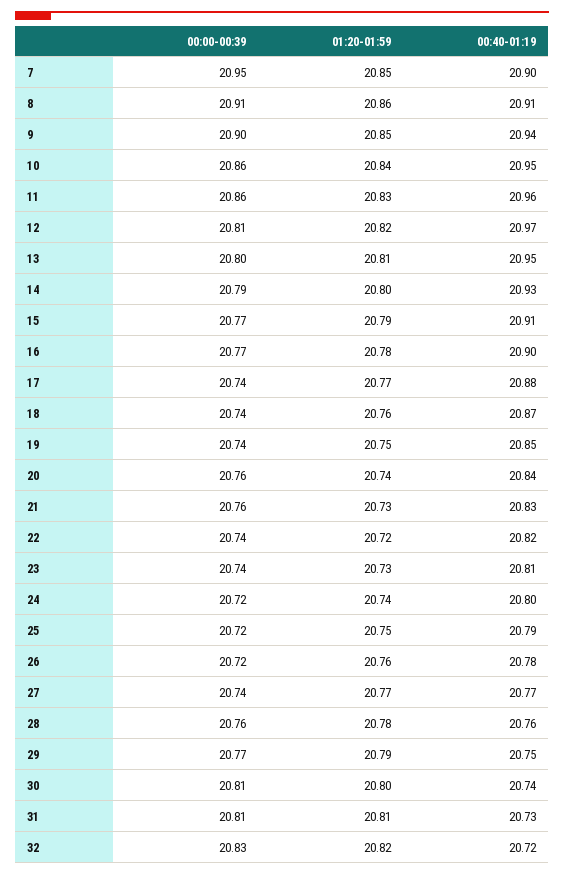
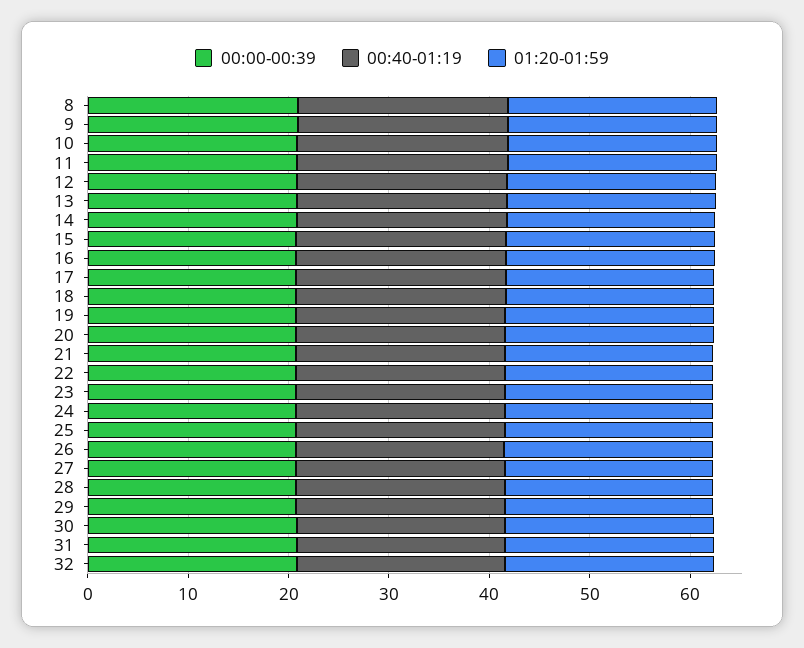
  {
    "00:00-00:39": {
-     "7": 20.95,
      "8": 20.91,
      "9": 20.9,
      "10": 20.86,
      "11": 20.86,
      "12": 20.81,
      "13": 20.8,
      "14": 20.79,
      "15": 20.77,
      "16": 20.77,
      "17": 20.74,
      "18": 20.74,
      "19": 20.74,
      "20": 20.76,
      "21": 20.76,
      "22": 20.74,
      "23": 20.74,
      "24": 20.72,
      "25": 20.72,
      "26": 20.72,
      "27": 20.74,
      "28": 20.76,
      "29": 20.77,
      "30": 20.81,
      "31": 20.81,
      "32": 20.83
    },
    "01:20-01:59": {
-     "7": 20.85,
      "8": 20.86,
      "9": 20.85,
      "10": 20.84,
      "11": 20.83,
      "12": 20.82,
      "13": 20.81,
      "14": 20.8,
      "15": 20.79,
      "16": 20.78,
      "17": 20.77,
      "18": 20.76,
      "19": 20.75,
      "20": 20.74,
      "21": 20.73,
      "22": 20.72,
      "23": 20.73,
      "24": 20.74,
      "25": 20.75,
      "26": 20.76,
      "27": 20.77,
      "28": 20.78,
      "29": 20.79,
      "30": 20.8,
      "31": 20.81,
      "32": 20.82
    },
    "00:40-01:19": {
-     "7": 20.9,
      "8": 20.91,
      "9": 20.94,
      "10": 20.95,
      "11": 20.96,
      "12": 20.97,
      "13": 20.95,
      "14": 20.93,
      "15": 20.91,
      "16": 20.9,
      "17": 20.88,
      "18": 20.87,
      "19": 20.85,
      "20": 20.84,
      "21": 20.83,
      "22": 20.82,
      "23": 20.81,
      "24": 20.8,
      "25": 20.79,
      "26": 20.78,
      "27": 20.77,
      "28": 20.76,
      "29": 20.75,
      "30": 20.74,
      "31": 20.73,
      "32": 20.72
    }
  }

